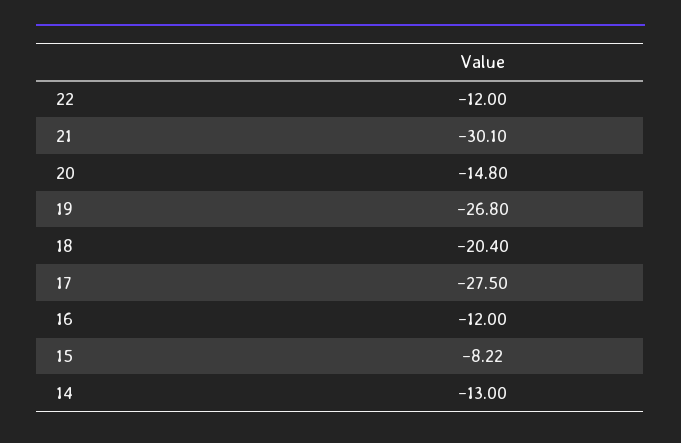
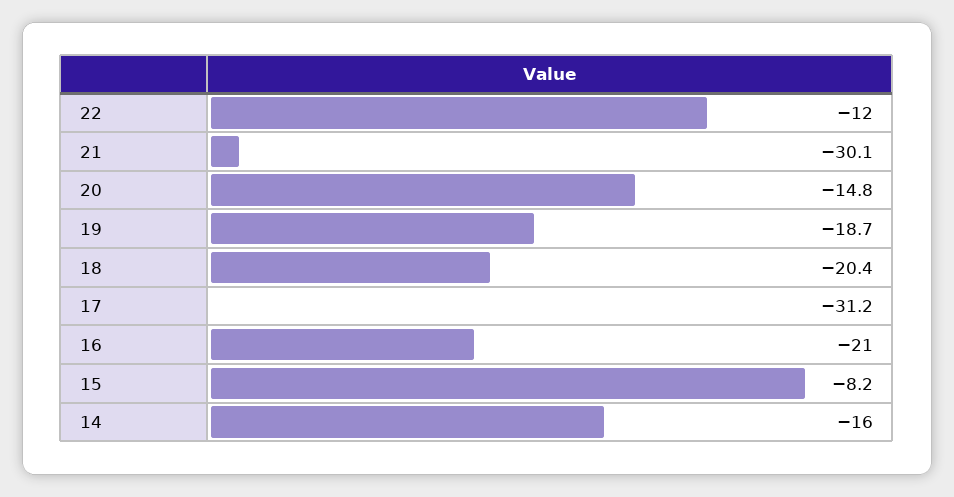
  {
    "22": -12,
    "21": -30.1,
    "20": -14.8,
-   "19": -26.8,
+   "19": -18.7,
    "18": -20.4,
-   "17": -27.5,
+   "17": -31.2,
-   "16": -12,
+   "16": -21,
    "15": -8.22,
-   "14": -13
+   "14": -16
  }

